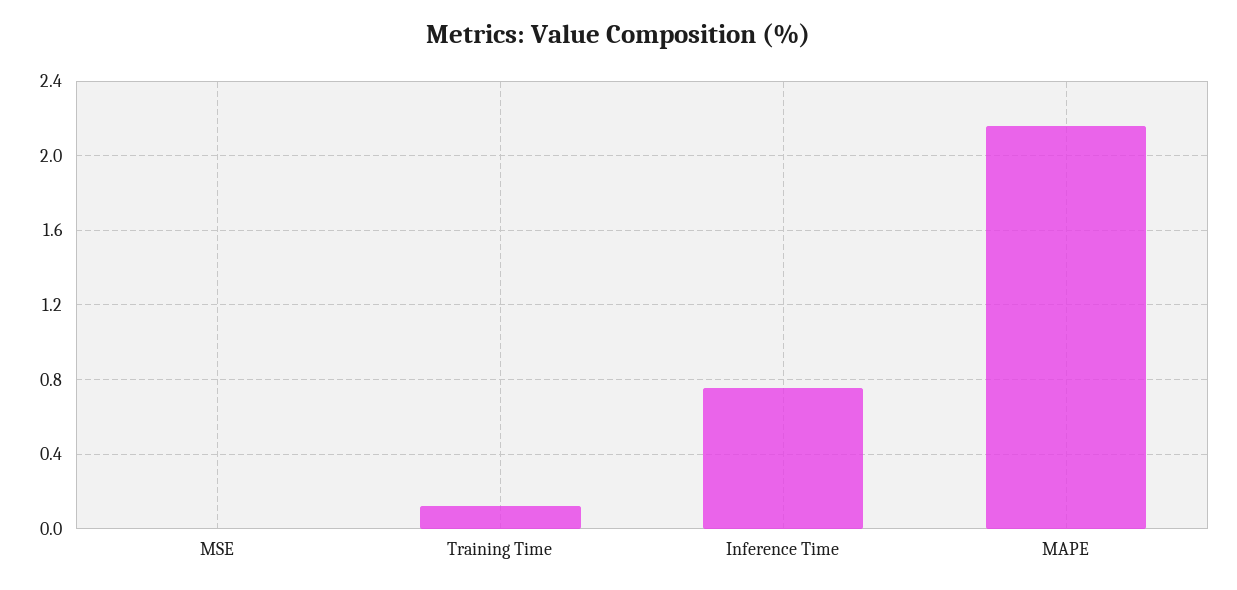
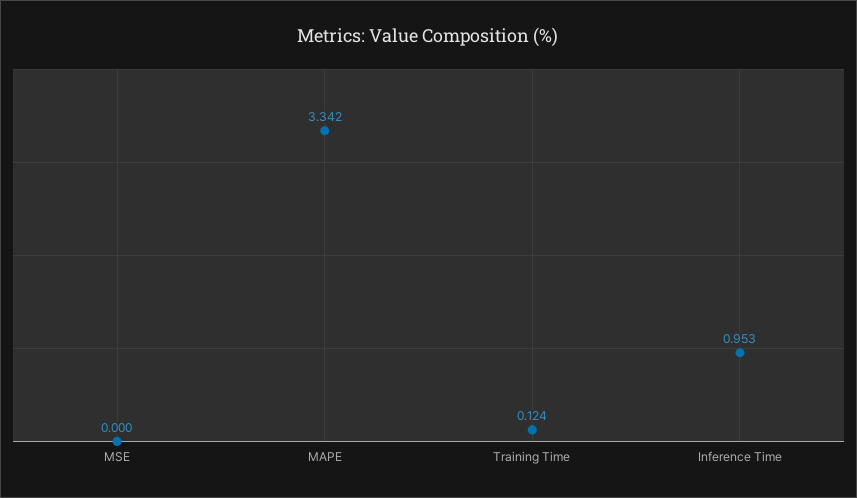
  {
    "MSE": 0,
    "Training Time": 0.124,
-   "Inference Time": 0.75,
+   "Inference Time": 0.953,
-   "MAPE": 2.15
+   "MAPE": 3.342
  }

